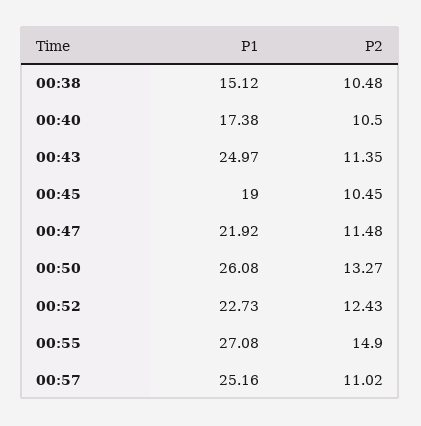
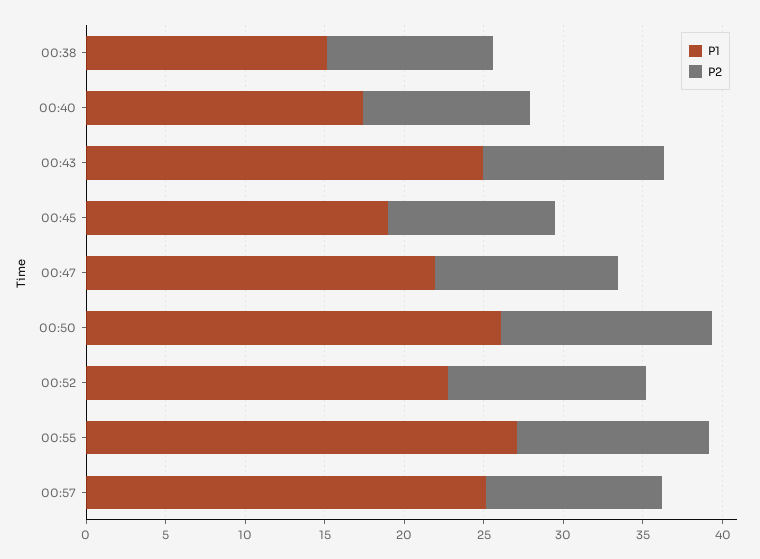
  {
    "P1": {
      "00:38": 15.12,
      "00:40": 17.38,
      "00:43": 24.97,
      "00:45": 19,
      "00:47": 21.92,
      "00:50": 26.08,
      "00:52": 22.73,
      "00:55": 27.08,
      "00:57": 25.16
    },
    "P2": {
      "00:38": 10.48,
      "00:40": 10.5,
      "00:43": 11.35,
      "00:45": 10.45,
      "00:47": 11.48,
      "00:50": 13.27,
      "00:52": 12.43,
-     "00:55": 14.9,
+     "00:55": 12,
      "00:57": 11.02
    }
  }

